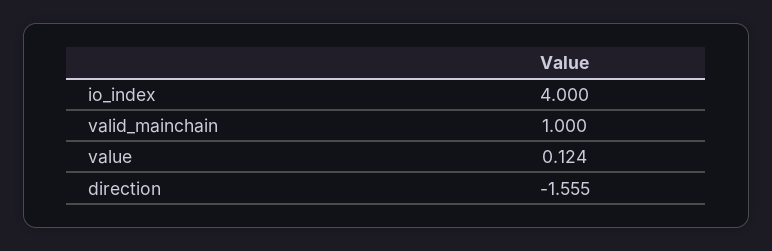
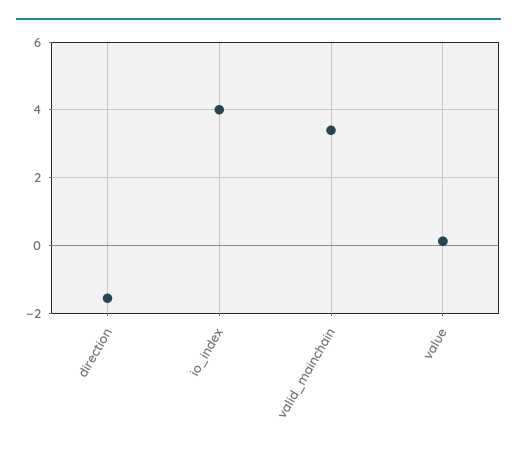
  {
    "io_index": 4,
-   "valid_mainchain": 1,
+   "valid_mainchain": 3.4,
    "value": 0.124,
    "direction": -1.555
  }

